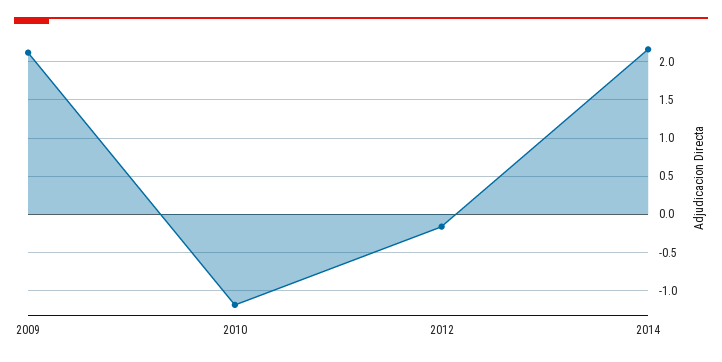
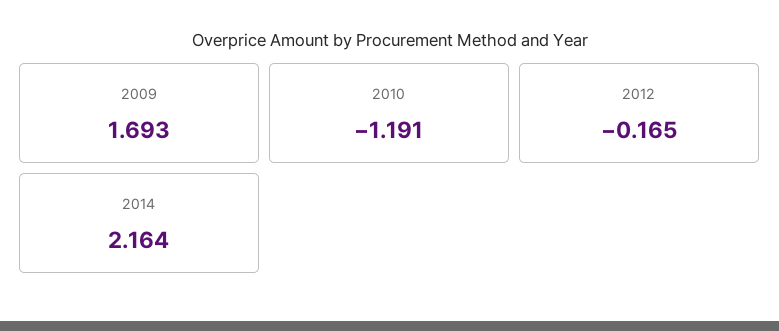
  {
-   "2009": 2.1,
+   "2009": 1.693,
    "2010": -1.191,
    "2012": -0.165,
    "2014": 2.164
  }

